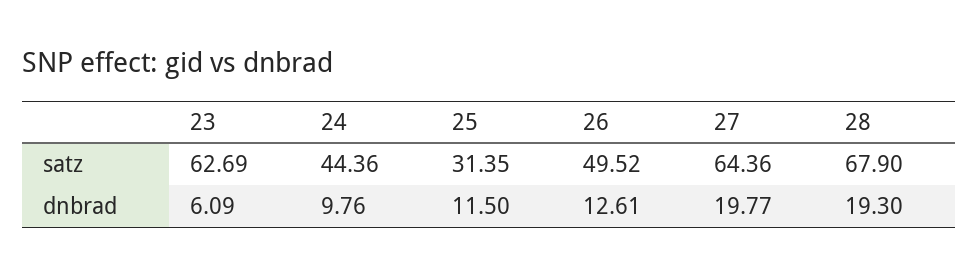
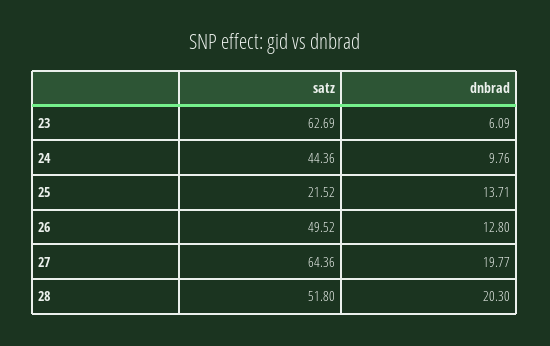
  {
    "23": {
      "satz": 62.69,
      "dnbrad": 6.09
    },
    "24": {
      "satz": 44.36,
      "dnbrad": 9.76
    },
    "25": {
-     "satz": 31.35,
+     "satz": 21.52,
-     "dnbrad": 11.5
+     "dnbrad": 13.71
    },
    "26": {
      "satz": 49.52,
-     "dnbrad": 12.61
+     "dnbrad": 12.8
    },
    "27": {
      "satz": 64.36,
      "dnbrad": 19.77
    },
    "28": {
-     "satz": 67.9,
+     "satz": 51.8,
-     "dnbrad": 19.3
+     "dnbrad": 20.3
    }
  }

